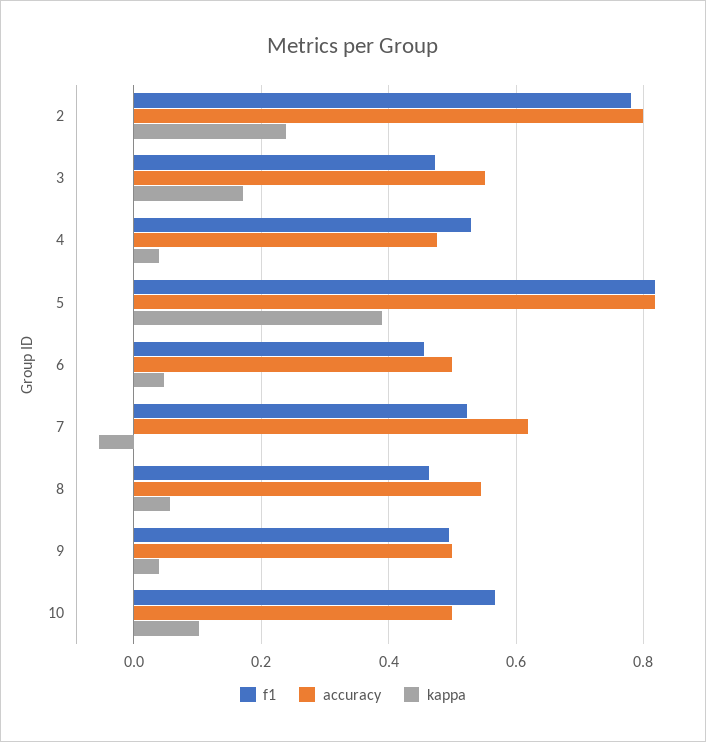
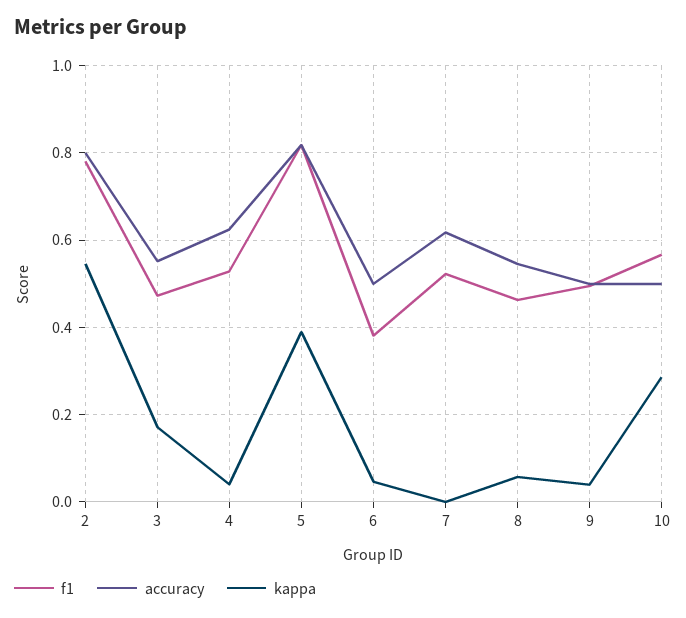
  {
    "f1": {
      "2": 0.78,
      "3": 0.48,
      "4": 0.52,
      "5": 0.82,
-     "6": 0.46,
+     "6": 0.38,
      "7": 0.52,
      "8": 0.46,
      "9": 0.5,
      "10": 0.56
    },
    "accuracy": {
      "2": 0.8,
      "3": 0.56,
-     "4": 0.48,
+     "4": 0.62,
      "5": 0.82,
      "6": 0.5,
      "7": 0.62,
      "8": 0.54,
      "9": 0.5,
      "10": 0.5
    },
    "kappa": {
-     "2": 0.24,
+     "2": 0.54,
      "3": 0.18,
      "4": 0.04,
      "5": 0.38,
      "6": 0.04,
-     "7": -0.06,
+     "7": 0,
      "8": 0.06,
      "9": 0.04,
-     "10": 0.1
+     "10": 0.28
    }
  }

